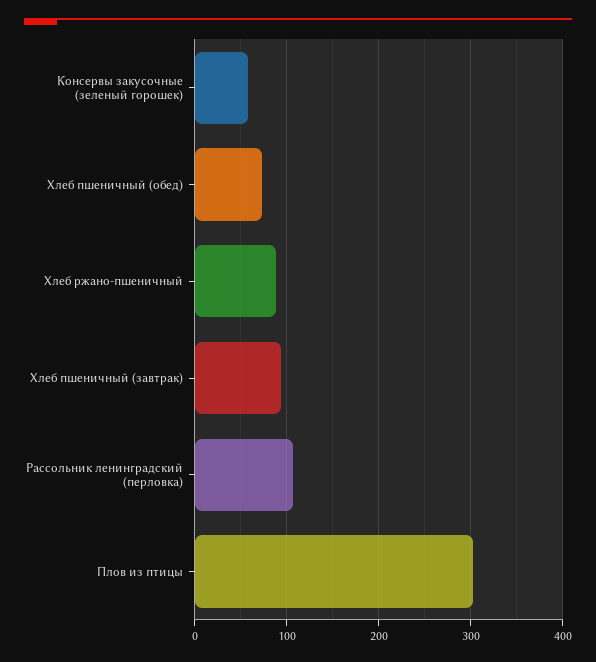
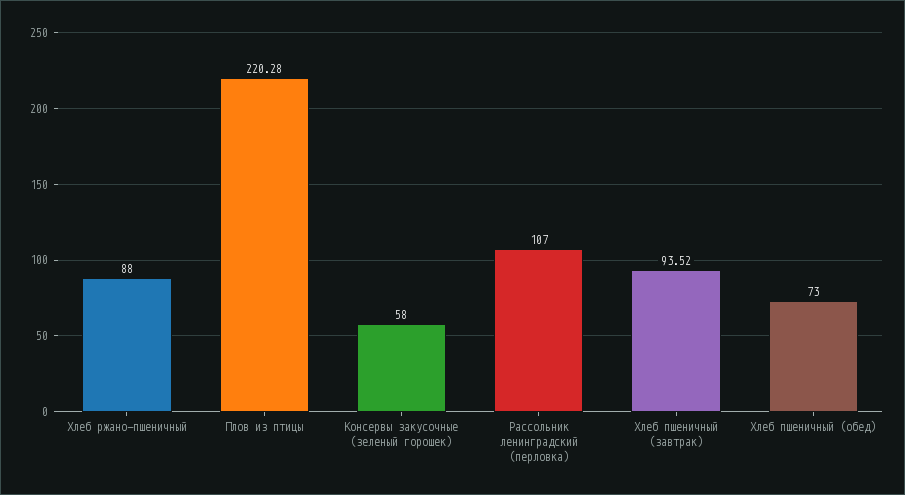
  {
    "Консервы закусочные (зеленый горошек)": 58,
    "Хлеб пшеничный (обед)": 73,
    "Хлеб ржано-пшеничный": 88,
    "Хлеб пшеничный (завтрак)": 93.52,
    "Рассольник ленинградский (перловка)": 107,
-   "Плов из птицы": 300
+   "Плов из птицы": 220.28
  }

